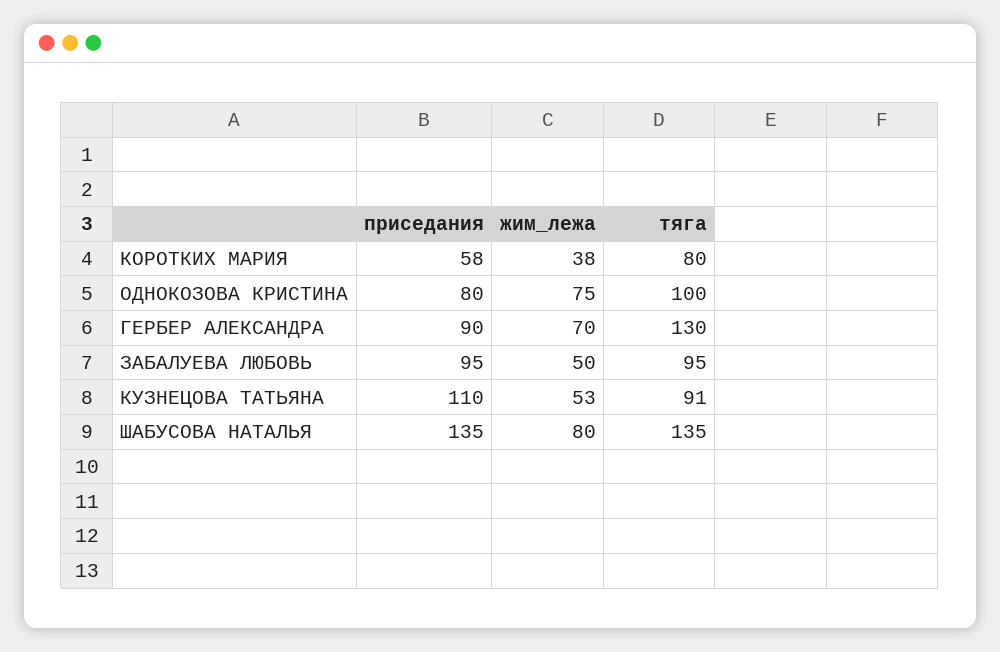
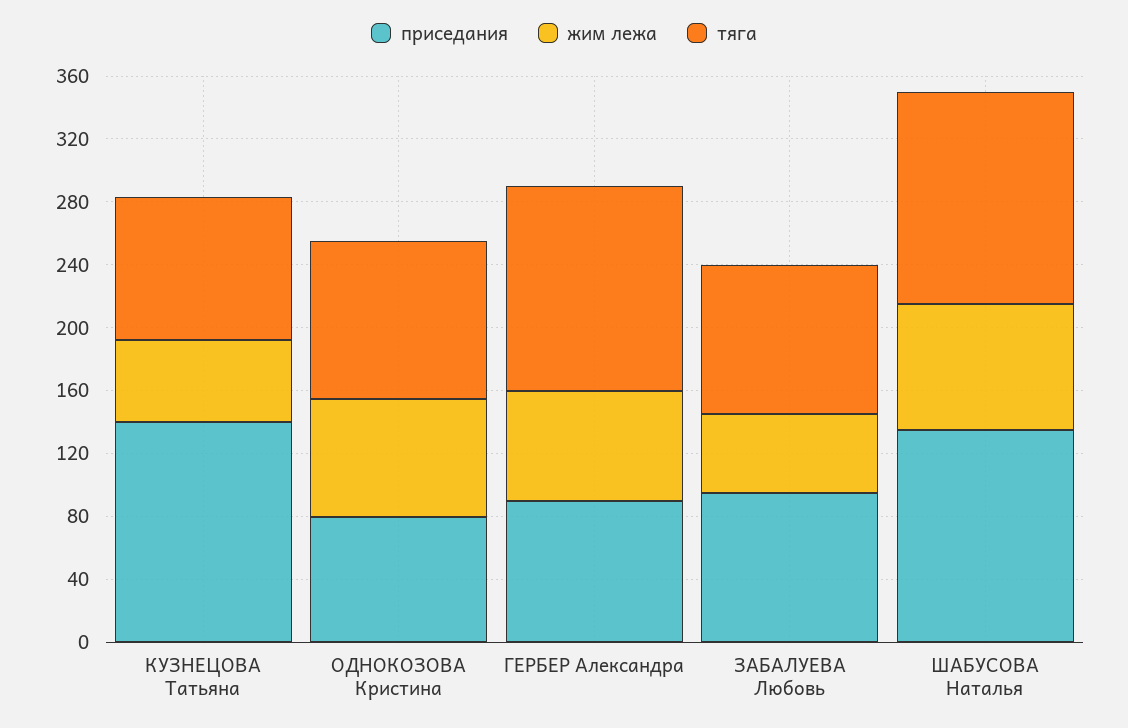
  {
    "приседания": {
-     "КОРОТКИХ МАРИЯ": 58,
      "ОДНОКОЗОВА КРИСТИНА": 80,
      "ГЕРБЕР АЛЕКСАНДРА": 90,
      "ЗАБАЛУЕВА ЛЮБОВЬ": 95,
-     "КУЗНЕЦОВА ТАТЬЯНА": 110,
+     "КУЗНЕЦОВА ТАТЬЯНА": 140,
      "ШАБУСОВА НАТАЛЬЯ": 135
    },
    "жим_лежа": {
-     "КОРОТКИХ МАРИЯ": 38,
      "ОДНОКОЗОВА КРИСТИНА": 75,
      "ГЕРБЕР АЛЕКСАНДРА": 70,
      "ЗАБАЛУЕВА ЛЮБОВЬ": 50,
      "КУЗНЕЦОВА ТАТЬЯНА": 53,
      "ШАБУСОВА НАТАЛЬЯ": 80
    },
    "тяга": {
-     "КОРОТКИХ МАРИЯ": 80,
      "ОДНОКОЗОВА КРИСТИНА": 100,
      "ГЕРБЕР АЛЕКСАНДРА": 130,
      "ЗАБАЛУЕВА ЛЮБОВЬ": 95,
      "КУЗНЕЦОВА ТАТЬЯНА": 91,
      "ШАБУСОВА НАТАЛЬЯ": 135
    }
  }

